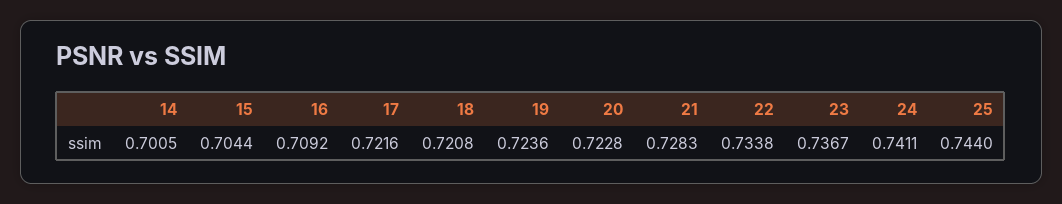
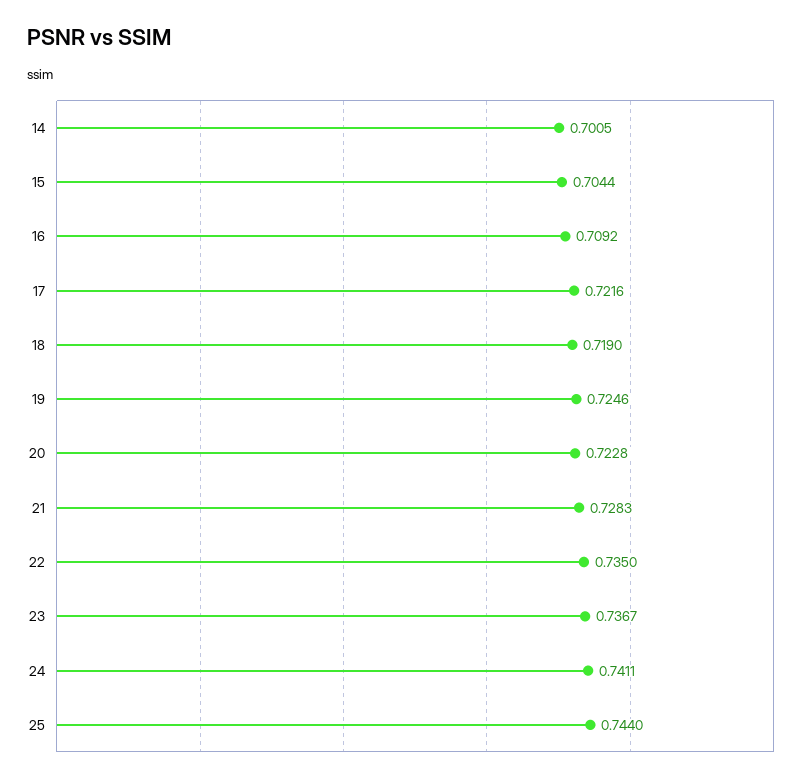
  {
    "14": 0.7005,
    "15": 0.7044,
    "16": 0.7092,
    "17": 0.7216,
-   "18": 0.7208,
+   "18": 0.719,
-   "19": 0.7236,
+   "19": 0.7246,
    "20": 0.7228,
    "21": 0.7283,
-   "22": 0.7338,
+   "22": 0.735,
    "23": 0.7367,
    "24": 0.7411,
    "25": 0.744
  }

